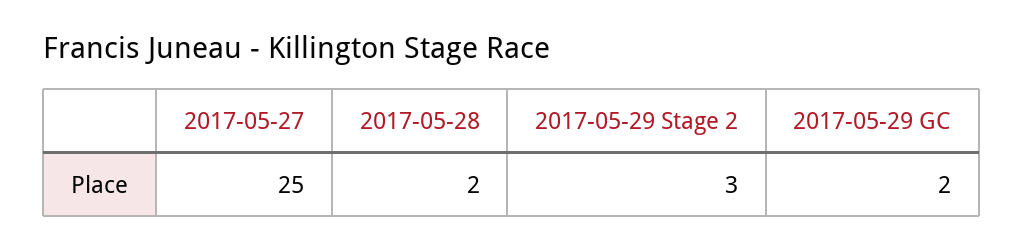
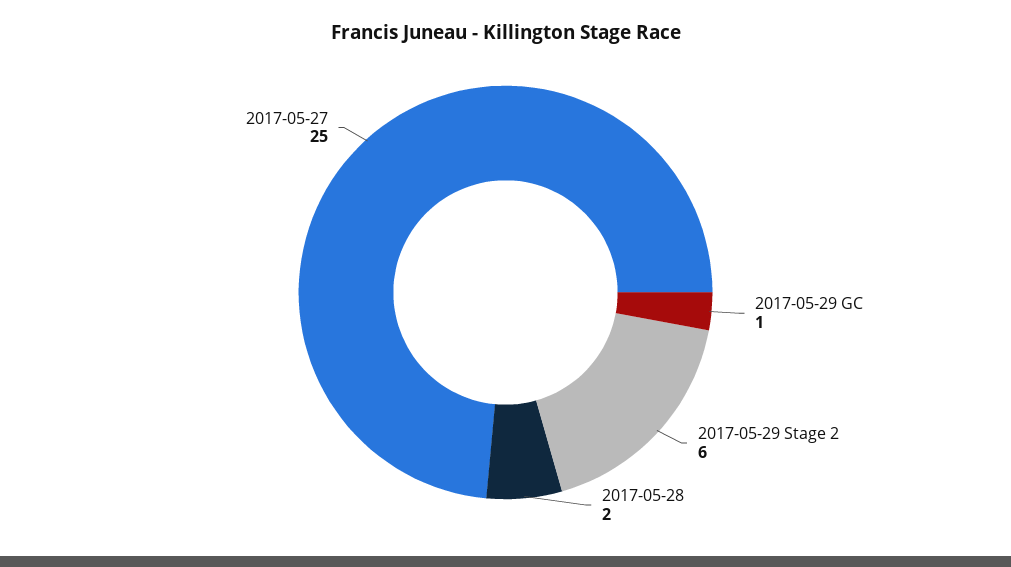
  {
    "2017-05-27": 25,
    "2017-05-28": 2,
-   "2017-05-29 Stage 2": 3,
+   "2017-05-29 Stage 2": 6,
-   "2017-05-29 GC": 2
+   "2017-05-29 GC": 1
  }

